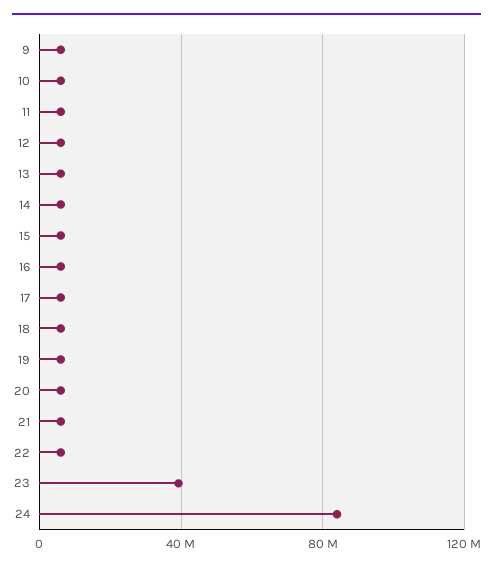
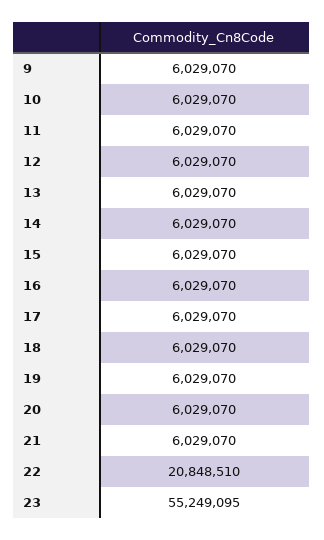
  {
    "9": 6029070,
    "10": 6029070,
    "11": 6029070,
    "12": 6029070,
    "13": 6029070,
    "14": 6029070,
    "15": 6029070,
    "16": 6029070,
    "17": 6029070,
    "18": 6029070,
    "19": 6029070,
    "20": 6029070,
    "21": 6029070,
-   "22": 5000000,
+   "22": 20848510,
-   "23": 40000000,
+   "23": 55249095
-   "24": 85000000
  }

